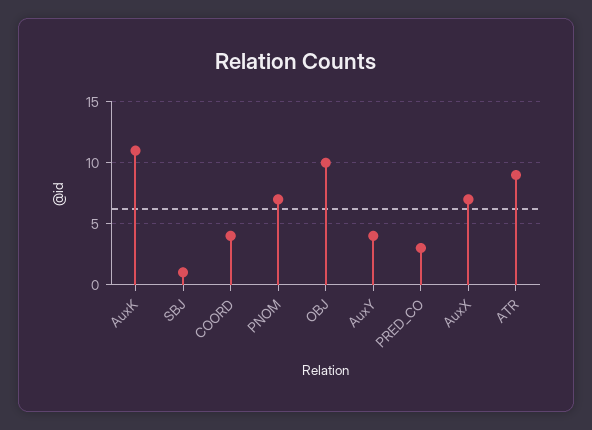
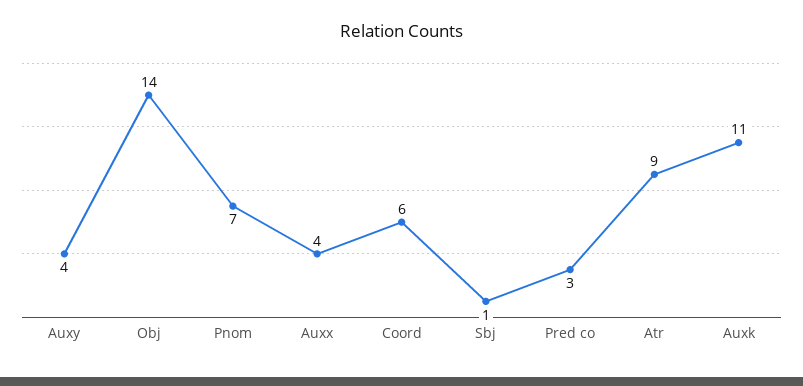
  {
    "AuxK": 11,
    "SBJ": 1,
-   "COORD": 4,
+   "COORD": 6,
    "PNOM": 7,
-   "OBJ": 10,
+   "OBJ": 14,
    "AuxY": 4,
    "PRED_CO": 3,
-   "AuxX": 7,
+   "AuxX": 4,
    "ATR": 9
  }

